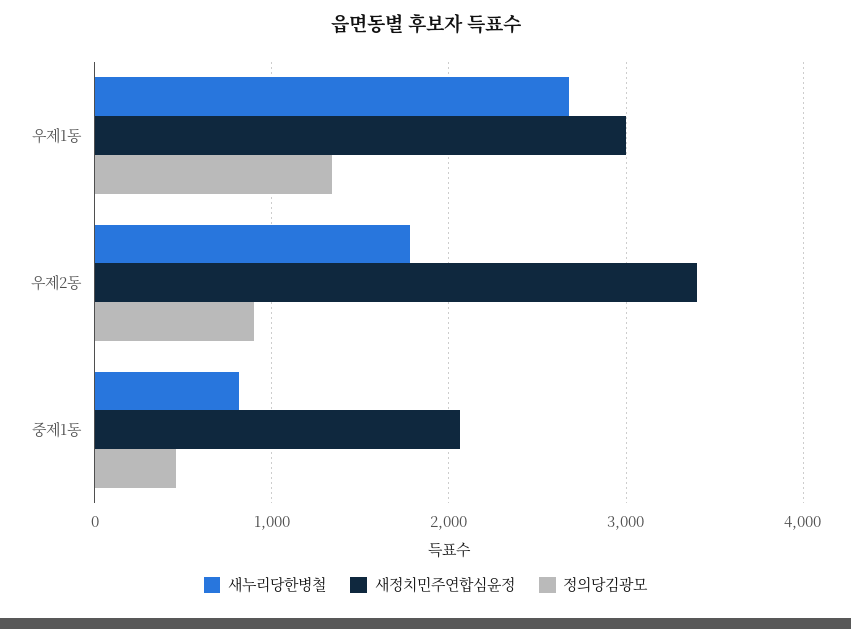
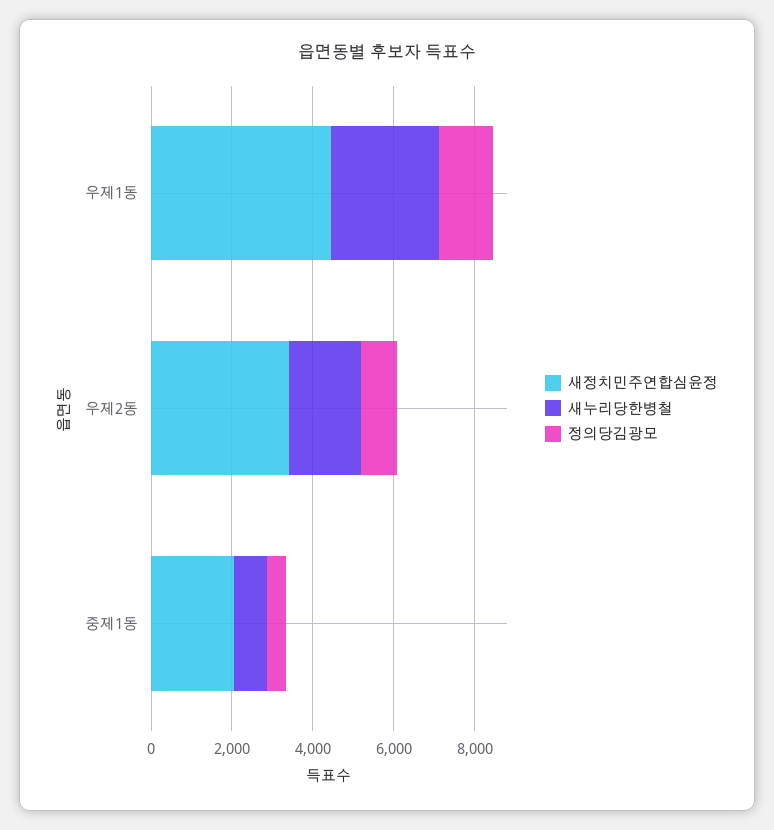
  {
    "새누리당한병철": {
      "우제1동": 2700,
      "우제2동": 1800,
      "중제1동": 800
    },
    "새정치민주연합심윤정": {
-     "우제1동": 3000,
+     "우제1동": 4500,
      "우제2동": 3400,
      "중제1동": 2100
    },
    "정의당김광모": {
      "우제1동": 1300,
      "우제2동": 900,
      "중제1동": 500
    }
  }

